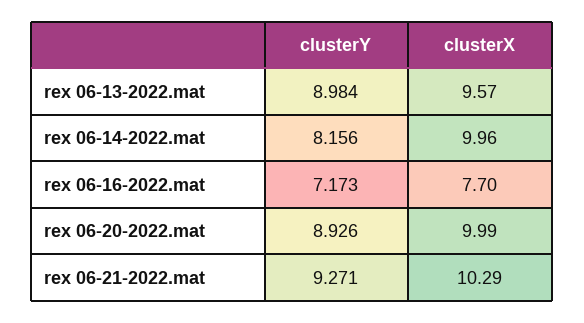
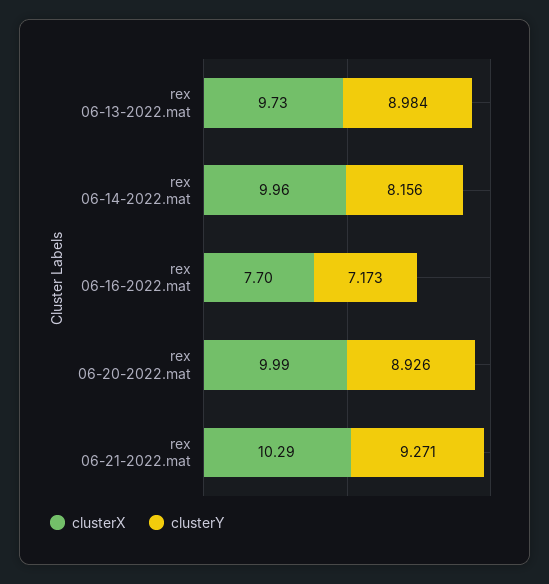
  {
    "clusterY": {
      "rex 06-13-2022.mat": 8.984,
      "rex 06-14-2022.mat": 8.156,
      "rex 06-16-2022.mat": 7.173,
      "rex 06-20-2022.mat": 8.926,
      "rex 06-21-2022.mat": 9.271
    },
    "clusterX": {
-     "rex 06-13-2022.mat": 9.57,
+     "rex 06-13-2022.mat": 9.73,
      "rex 06-14-2022.mat": 9.96,
      "rex 06-16-2022.mat": 7.7,
      "rex 06-20-2022.mat": 9.99,
      "rex 06-21-2022.mat": 10.29
    }
  }

